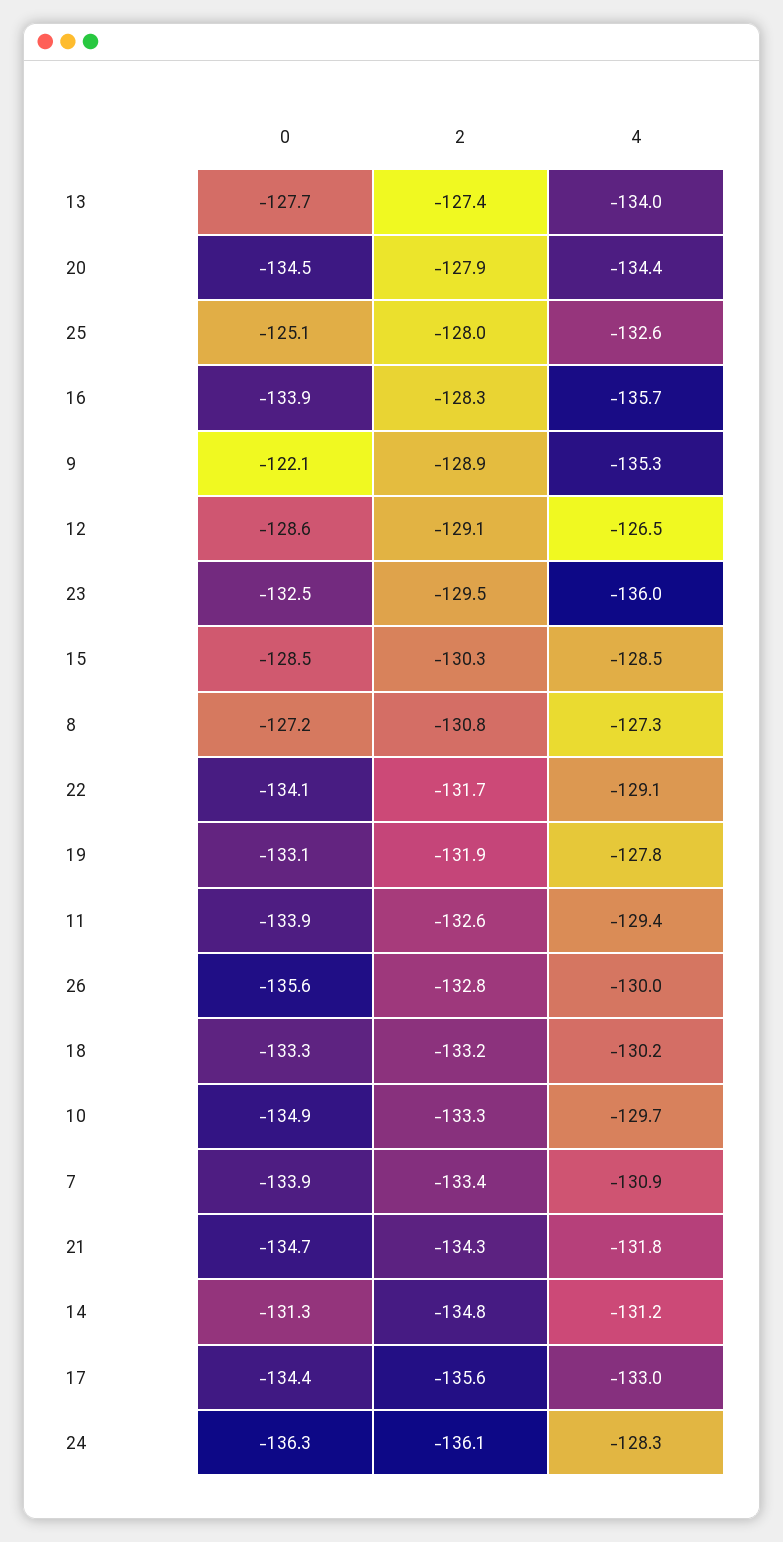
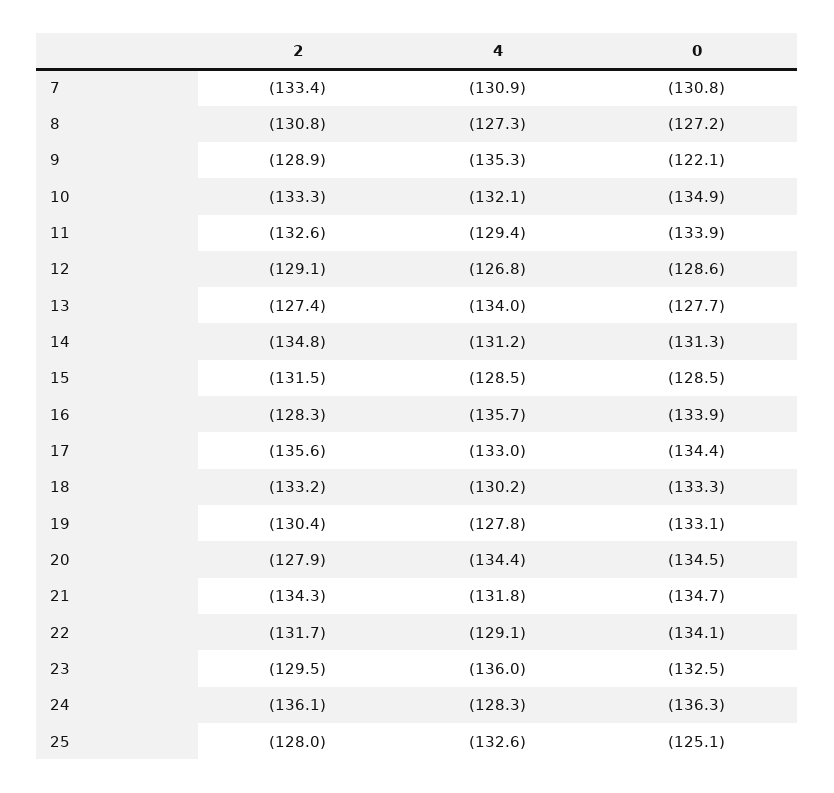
  {
    "0": {
      "13": -127.7,
      "20": -134.5,
      "25": -125.1,
      "16": -133.9,
      "9": -122.1,
      "12": -128.6,
      "23": -132.5,
      "15": -128.5,
      "8": -127.2,
      "22": -134.1,
      "19": -133.1,
      "11": -133.9,
-     "26": -135.6,
      "18": -133.3,
      "10": -134.9,
-     "7": -133.9,
+     "7": -130.8,
      "21": -134.7,
      "14": -131.3,
      "17": -134.4,
      "24": -136.3
    },
    "2": {
      "13": -127.4,
      "20": -127.9,
      "25": -128,
      "16": -128.3,
      "9": -128.9,
      "12": -129.1,
      "23": -129.5,
-     "15": -130.3,
+     "15": -131.5,
      "8": -130.8,
      "22": -131.7,
-     "19": -131.9,
+     "19": -130.4,
      "11": -132.6,
-     "26": -132.8,
      "18": -133.2,
      "10": -133.3,
      "7": -133.4,
      "21": -134.3,
      "14": -134.8,
      "17": -135.6,
      "24": -136.1
    },
    "4": {
      "13": -134,
      "20": -134.4,
      "25": -132.6,
      "16": -135.7,
      "9": -135.3,
-     "12": -126.5,
+     "12": -126.8,
      "23": -136,
      "15": -128.5,
      "8": -127.3,
      "22": -129.1,
      "19": -127.8,
      "11": -129.4,
-     "26": -130,
      "18": -130.2,
-     "10": -129.7,
+     "10": -132.1,
      "7": -130.9,
      "21": -131.8,
      "14": -131.2,
      "17": -133,
      "24": -128.3
    }
  }

